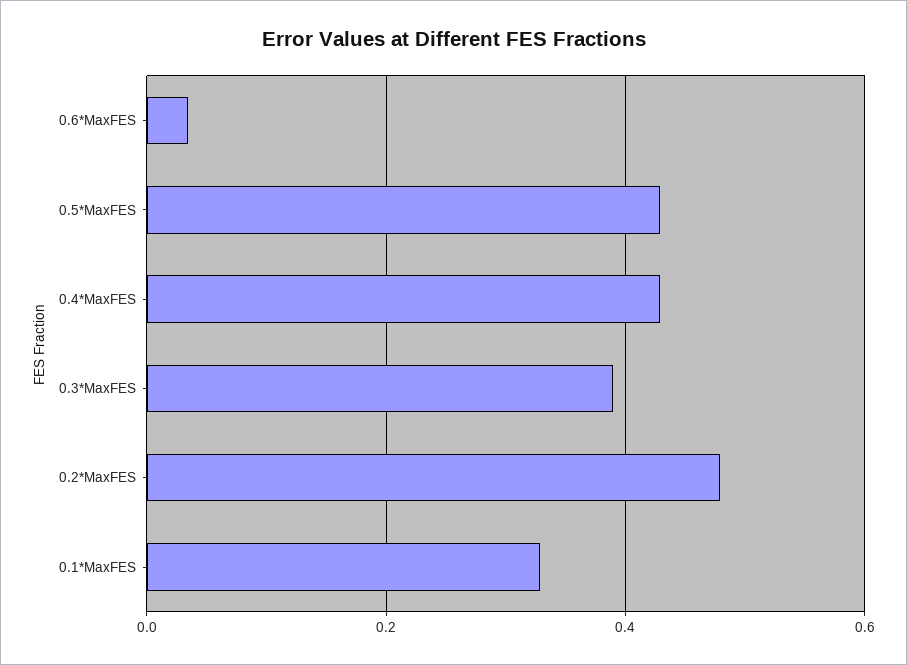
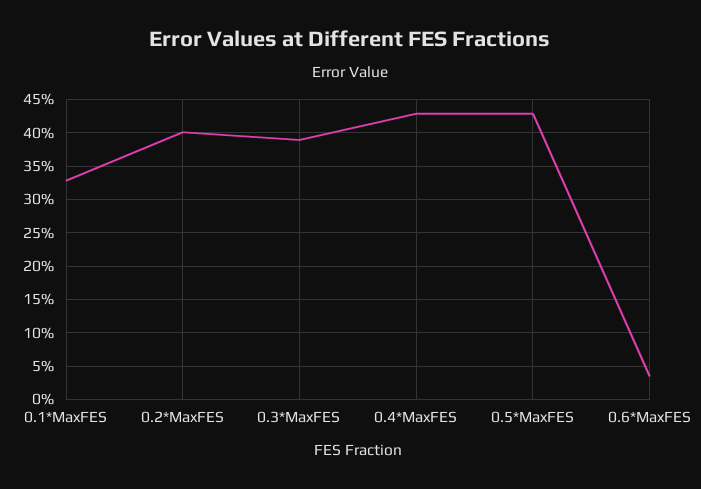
  {
    "0.6*MaxFES": 0.03,
    "0.5*MaxFES": 0.43,
    "0.4*MaxFES": 0.43,
    "0.3*MaxFES": 0.39,
-   "0.2*MaxFES": 0.48,
+   "0.2*MaxFES": 0.4,
    "0.1*MaxFES": 0.33
  }

